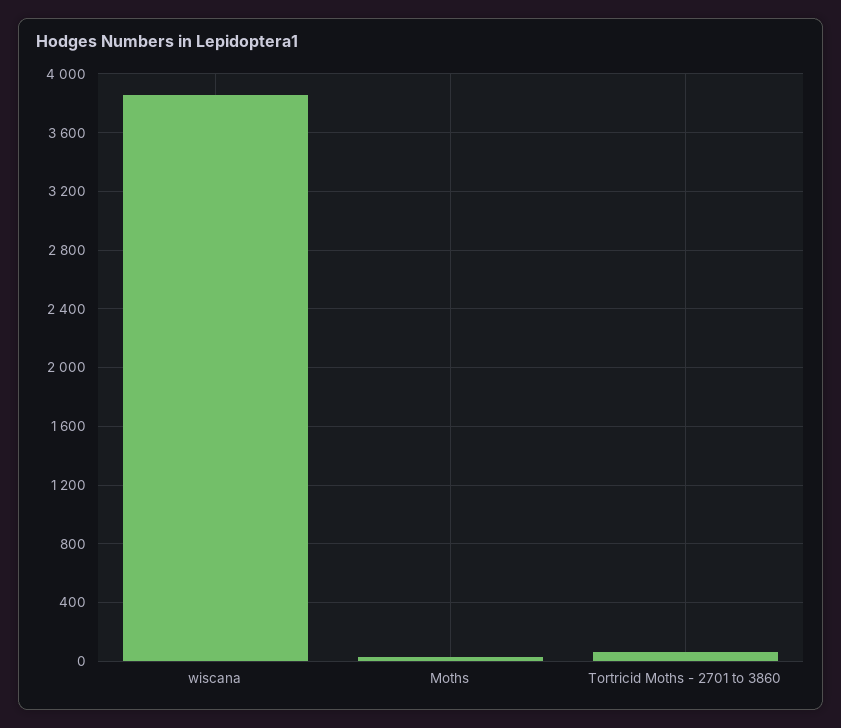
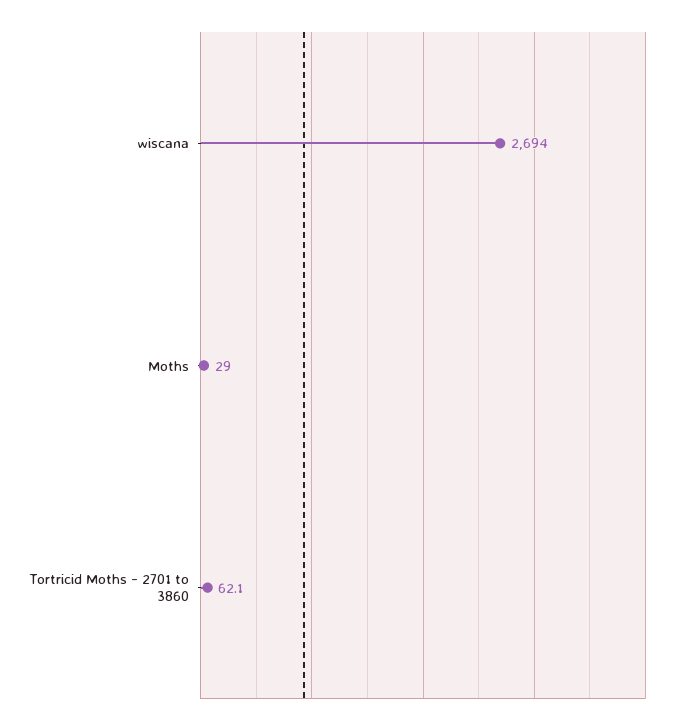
  {
-   "wiscana": 3850,
+   "wiscana": 2694,
    "Moths": 29,
    "Tortricid Moths - 2701 to 3860": 62.1
  }

